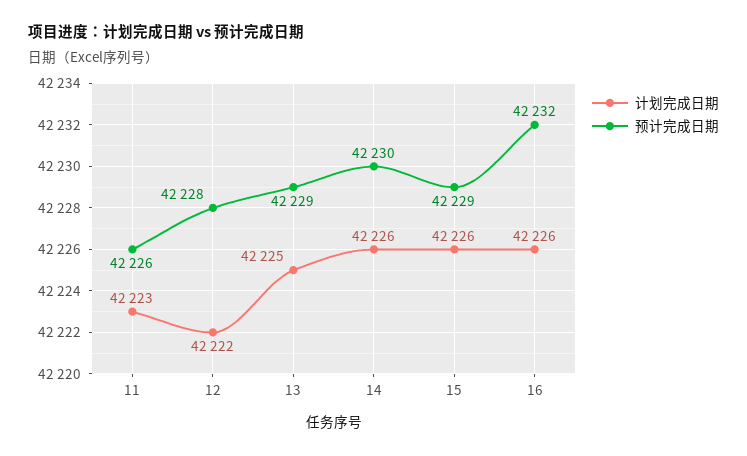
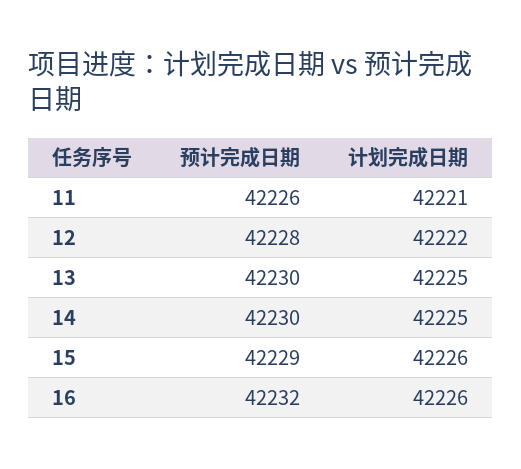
  {
    "计划完成日期": {
-     "11": 42223,
+     "11": 42221,
      "12": 42222,
      "13": 42225,
-     "14": 42226,
+     "14": 42225,
      "15": 42226,
      "16": 42226
    },
    "预计完成日期": {
      "11": 42226,
      "12": 42228,
-     "13": 42229,
+     "13": 42230,
      "14": 42230,
      "15": 42229,
      "16": 42232
    }
  }

